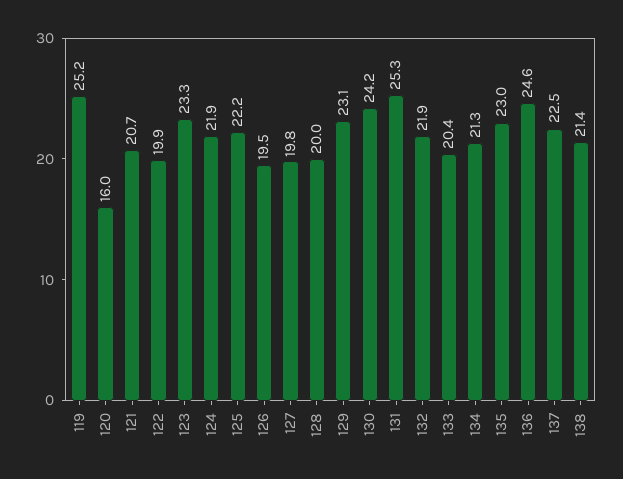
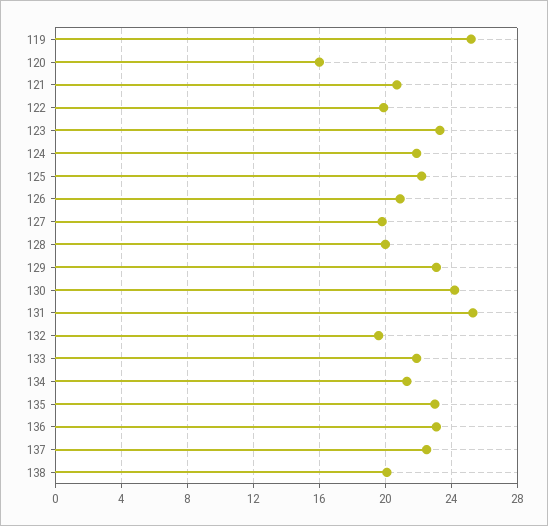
  {
    "119": 25.2,
    "120": 16,
    "121": 20.7,
    "122": 19.9,
    "123": 23.3,
    "124": 21.9,
    "125": 22.2,
-   "126": 19.5,
+   "126": 21,
    "127": 19.8,
    "128": 20,
    "129": 23.1,
    "130": 24.2,
    "131": 25.3,
-   "132": 21.9,
+   "132": 19.5,
-   "133": 20.4,
+   "133": 22,
    "134": 21.3,
    "135": 23,
-   "136": 24.6,
+   "136": 23,
    "137": 22.5,
-   "138": 21.4
+   "138": 20
  }

